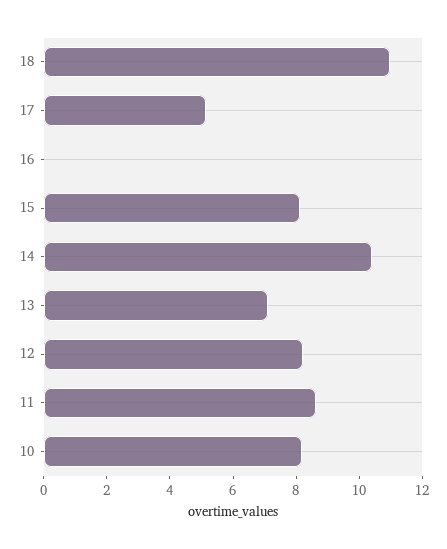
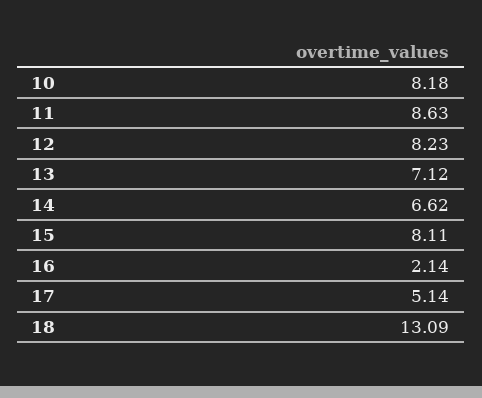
  {
-   "18": 11,
+   "18": 13.09,
    "17": 5.14,
-   "16": 0,
+   "16": 2.14,
    "15": 8.11,
-   "14": 10.5,
+   "14": 6.62,
    "13": 7.12,
    "12": 8.23,
    "11": 8.63,
    "10": 8.18
  }

